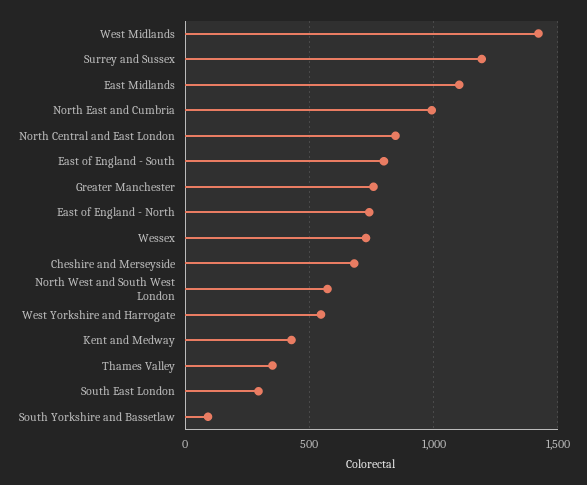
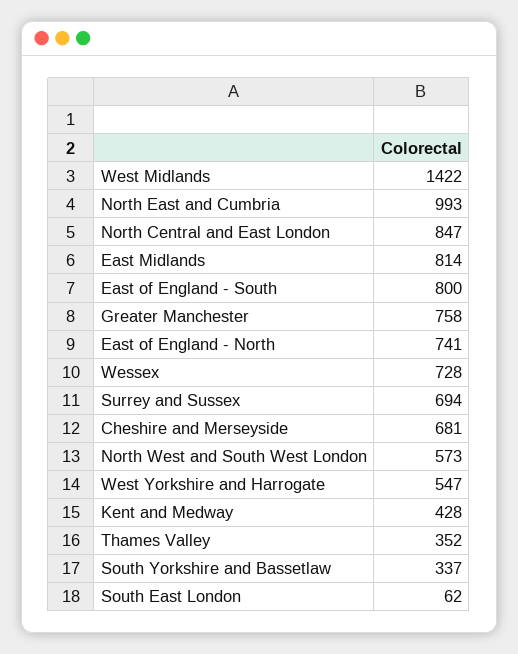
  {
    "West Midlands": 1422,
-   "Surrey and Sussex": 1200,
+   "Surrey and Sussex": 694,
-   "East Midlands": 1100,
+   "East Midlands": 814,
    "North East and Cumbria": 993,
    "North Central and East London": 847,
    "East of England - South": 800,
    "Greater Manchester": 758,
    "East of England - North": 741,
    "Wessex": 728,
    "Cheshire and Merseyside": 681,
    "North West and South West London": 573,
    "West Yorkshire and Harrogate": 547,
    "Kent and Medway": 428,
    "Thames Valley": 352,
-   "South East London": 300,
+   "South East London": 62,
-   "South Yorkshire and Bassetlaw": 100
+   "South Yorkshire and Bassetlaw": 337
  }

